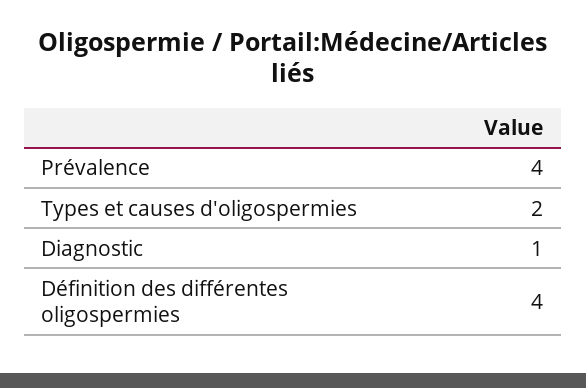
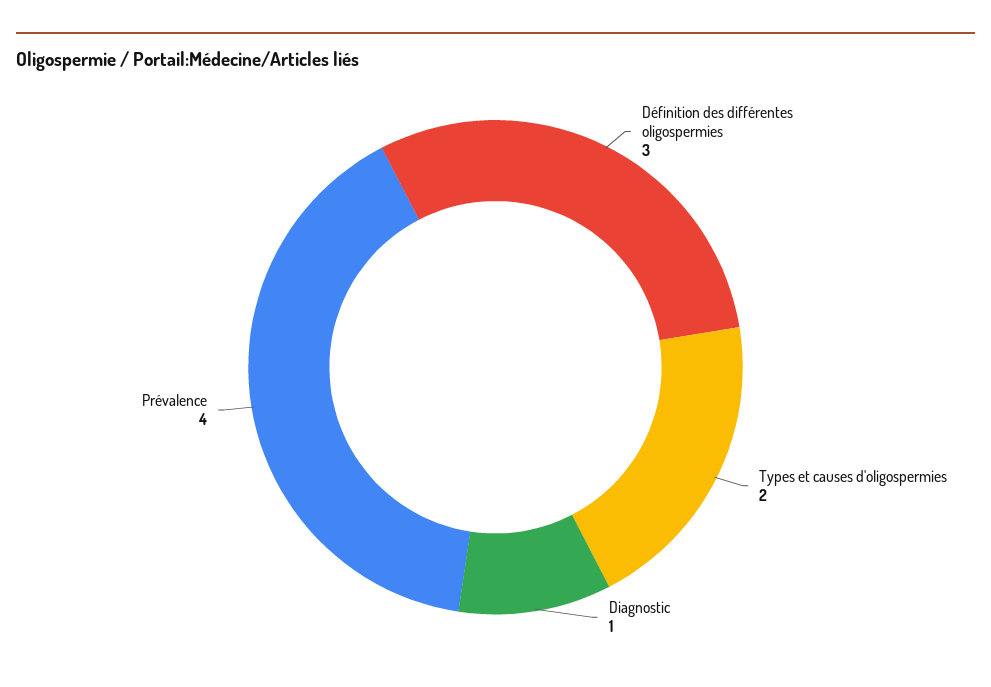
  {
    "Prévalence": 4,
    "Types et causes d'oligospermies": 2,
    "Diagnostic": 1,
-   "Définition des différentes oligospermies": 4
+   "Définition des différentes oligospermies": 3
  }

